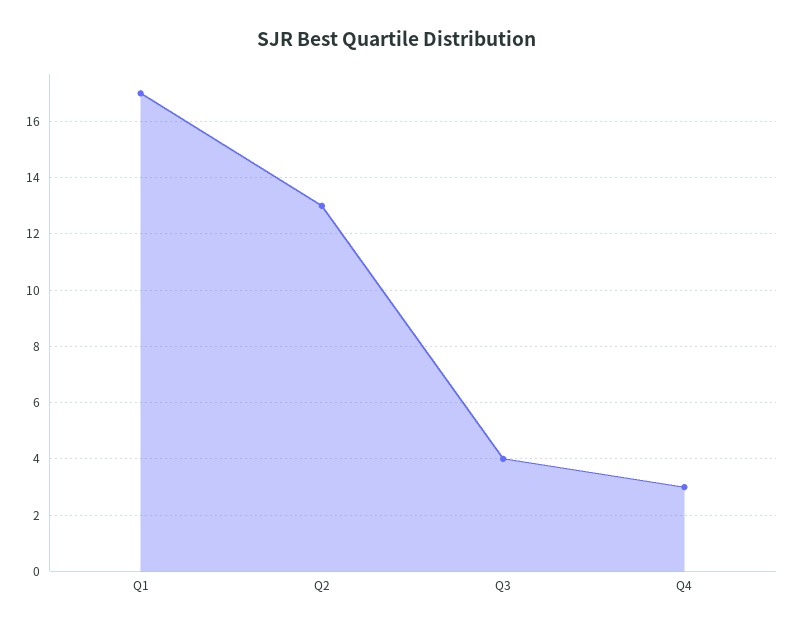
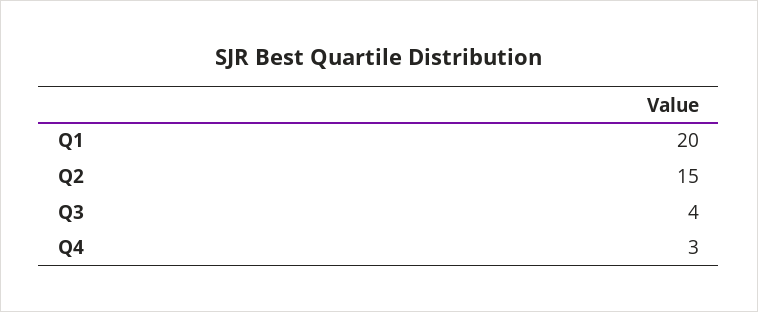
  {
-   "Q1": 17,
+   "Q1": 20,
-   "Q2": 13,
+   "Q2": 15,
    "Q3": 4,
    "Q4": 3
  }

